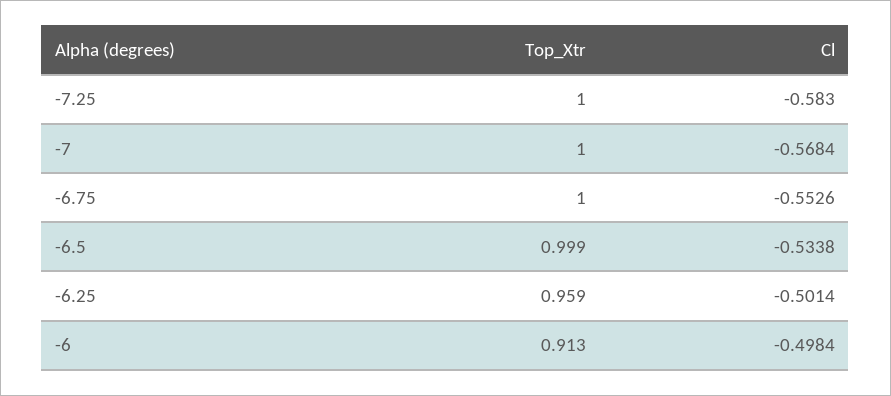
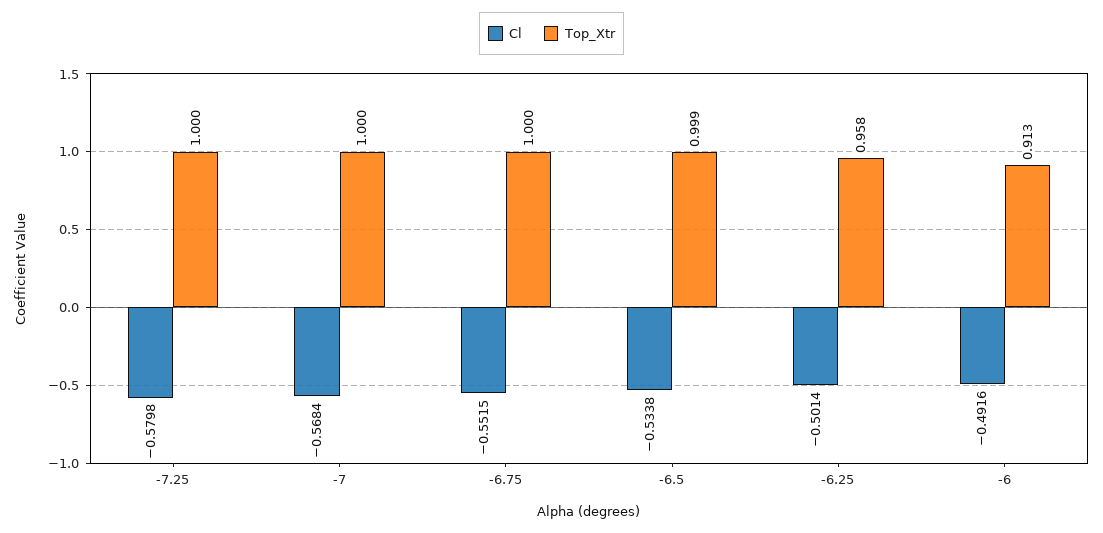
  {
    "Top_Xtr": {
      "-7.25": 1,
      "-7": 1,
      "-6.75": 1,
      "-6.5": 0.999,
-     "-6.25": 0.959,
+     "-6.25": 0.958,
      "-6": 0.913
    },
    "Cl": {
-     "-7.25": -0.583,
+     "-7.25": -0.5798,
      "-7": -0.5684,
-     "-6.75": -0.5526,
+     "-6.75": -0.5515,
      "-6.5": -0.5338,
      "-6.25": -0.5014,
-     "-6": -0.4984
+     "-6": -0.4916
    }
  }

